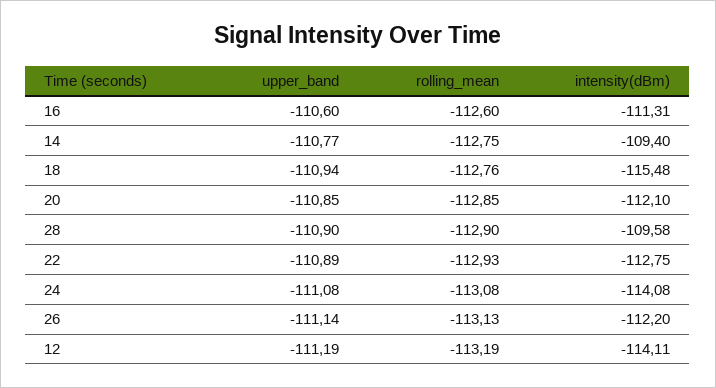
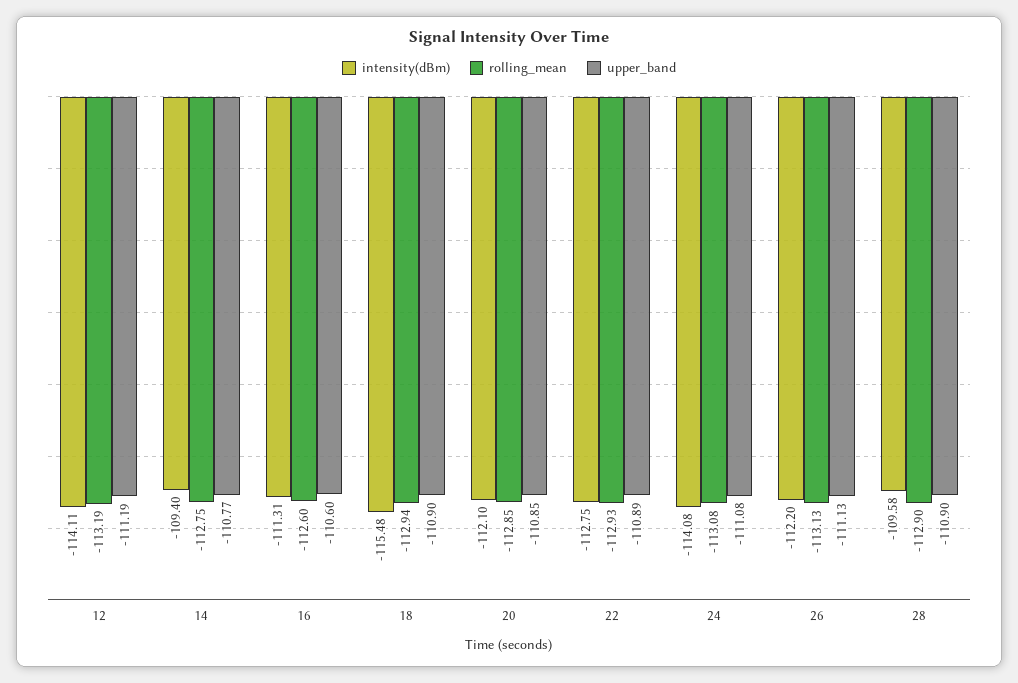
  {
    "upper_band": {
      "16": -110.6,
      "14": -110.77,
-     "18": -110.94,
+     "18": -110.9,
      "20": -110.85,
      "28": -110.9,
      "22": -110.89,
      "24": -111.08,
-     "26": -111.14,
+     "26": -111.13,
      "12": -111.19
    },
    "rolling_mean": {
      "16": -112.6,
      "14": -112.75,
-     "18": -112.76,
+     "18": -112.94,
      "20": -112.85,
      "28": -112.9,
      "22": -112.93,
      "24": -113.08,
      "26": -113.13,
      "12": -113.19
    },
    "intensity(dBm)": {
      "16": -111.31,
      "14": -109.4,
      "18": -115.48,
      "20": -112.1,
      "28": -109.58,
      "22": -112.75,
      "24": -114.08,
      "26": -112.2,
      "12": -114.11
    }
  }

